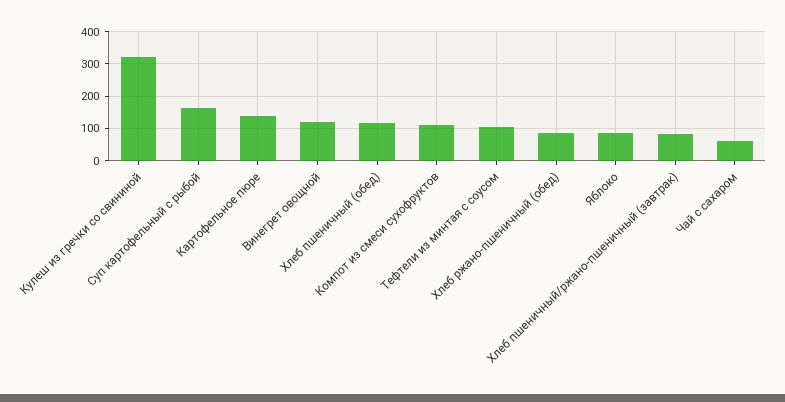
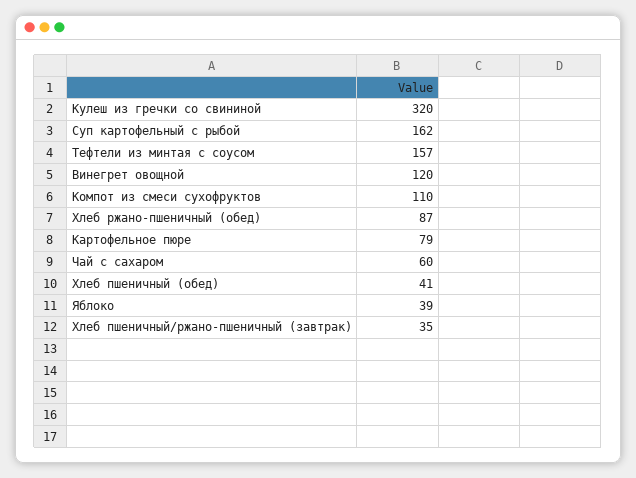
  {
    "Кулеш из гречки со свининой": 320,
    "Суп картофельный с рыбой": 162,
-   "Картофельное пюре": 140,
+   "Картофельное пюре": 79,
    "Винегрет овощной": 120,
-   "Хлеб пшеничный (обед)": 120,
+   "Хлеб пшеничный (обед)": 41,
    "Компот из смеси сухофруктов": 110,
-   "Тефтели из минтая с соусом": 100,
+   "Тефтели из минтая с соусом": 157,
    "Хлеб ржано-пшеничный (обед)": 87,
-   "Яблоко": 80,
+   "Яблоко": 39,
-   "Хлеб пшеничный/ржано-пшеничный (завтрак)": 80,
+   "Хлеб пшеничный/ржано-пшеничный (завтрак)": 35,
    "Чай с сахаром": 60
  }

